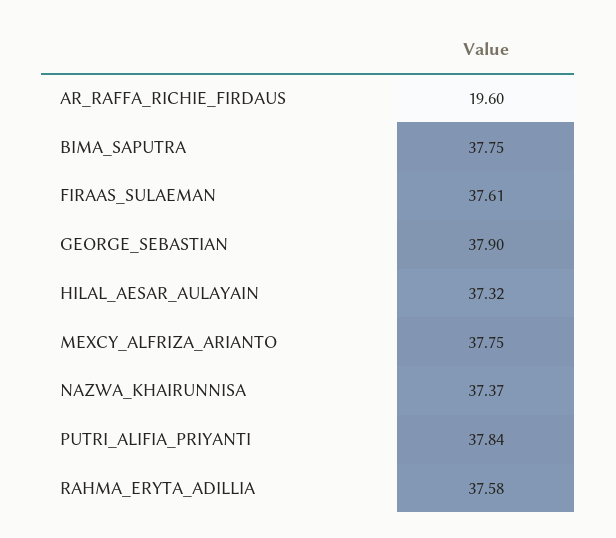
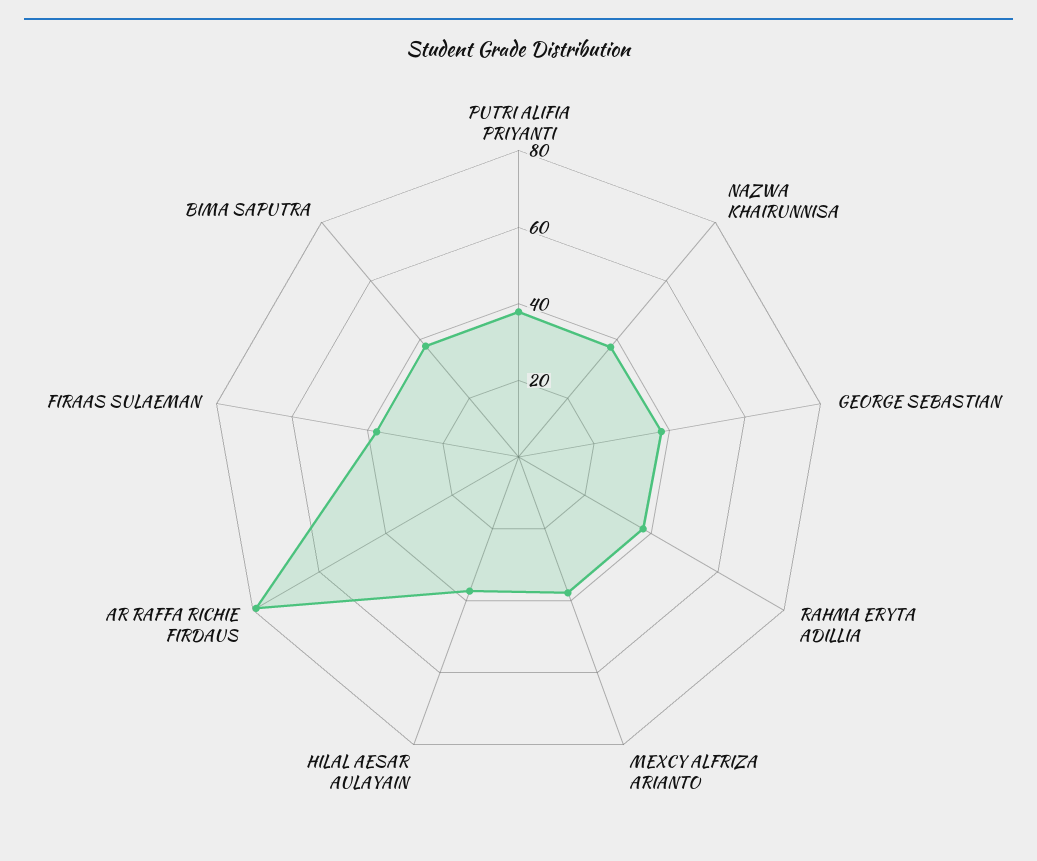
  {
-   "AR_RAFFA_RICHIE_FIRDAUS": 19.6,
+   "AR_RAFFA_RICHIE_FIRDAUS": 80,
    "BIMA_SAPUTRA": 37.75,
    "FIRAAS_SULAEMAN": 37.61,
    "GEORGE_SEBASTIAN": 37.9,
    "HILAL_AESAR_AULAYAIN": 37.32,
    "MEXCY_ALFRIZA_ARIANTO": 37.75,
    "NAZWA_KHAIRUNNISA": 37.37,
    "PUTRI_ALIFIA_PRIYANTI": 37.84,
    "RAHMA_ERYTA_ADILLIA": 37.58
  }

